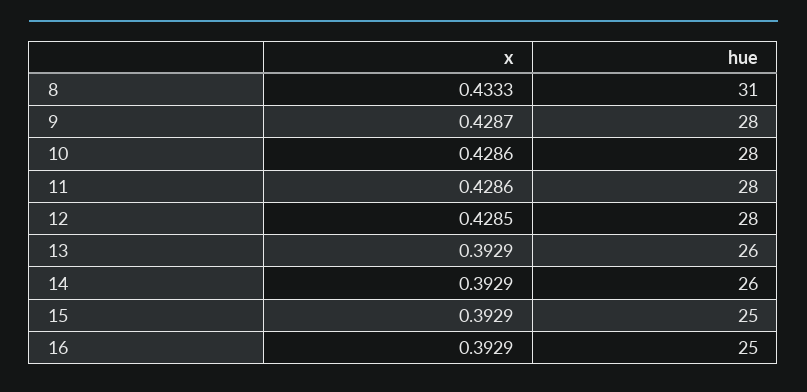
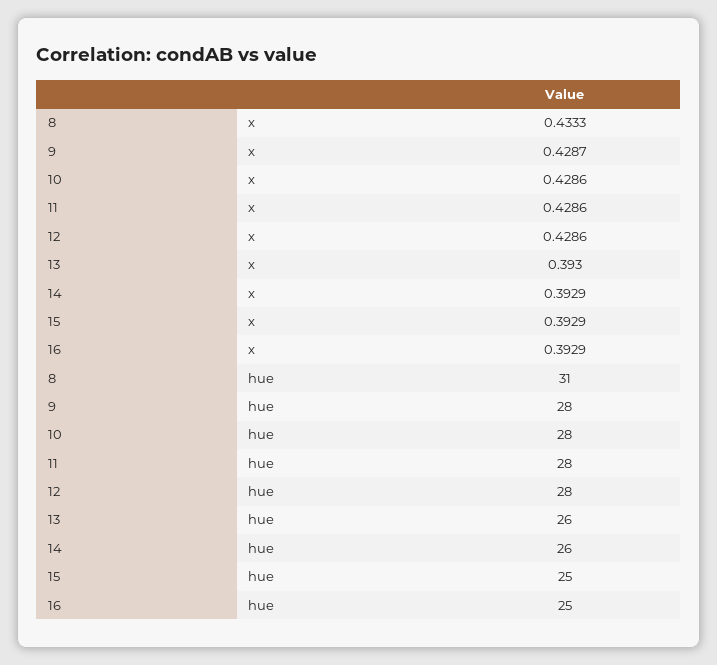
  {
    "x": {
      "8": 0.4333,
      "9": 0.4287,
      "10": 0.4286,
      "11": 0.4286,
-     "12": 0.4285,
+     "12": 0.4286,
-     "13": 0.3929,
+     "13": 0.393,
      "14": 0.3929,
      "15": 0.3929,
      "16": 0.3929
    },
    "hue": {
      "8": 31,
      "9": 28,
      "10": 28,
      "11": 28,
      "12": 28,
      "13": 26,
      "14": 26,
      "15": 25,
      "16": 25
    }
  }

